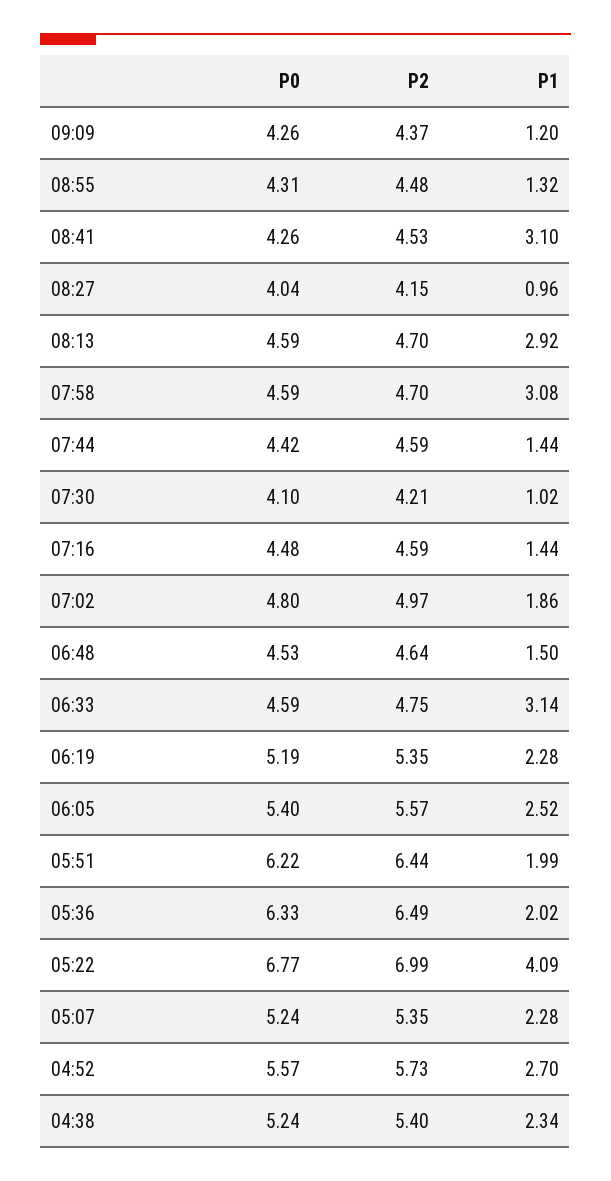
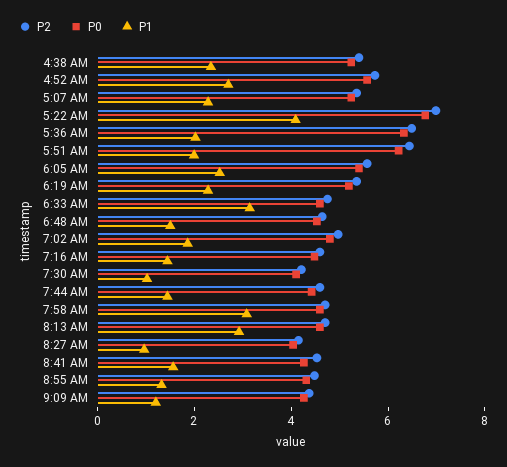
  {
    "P0": {
      "09:09": 4.26,
      "08:55": 4.31,
      "08:41": 4.26,
      "08:27": 4.04,
      "08:13": 4.59,
      "07:58": 4.59,
      "07:44": 4.42,
      "07:30": 4.1,
      "07:16": 4.48,
      "07:02": 4.8,
      "06:48": 4.53,
      "06:33": 4.59,
      "06:19": 5.19,
      "06:05": 5.4,
      "05:51": 6.22,
      "05:36": 6.33,
      "05:22": 6.77,
      "05:07": 5.24,
      "04:52": 5.57,
      "04:38": 5.24
    },
    "P2": {
      "09:09": 4.37,
      "08:55": 4.48,
      "08:41": 4.53,
      "08:27": 4.15,
      "08:13": 4.7,
      "07:58": 4.7,
      "07:44": 4.59,
      "07:30": 4.21,
      "07:16": 4.59,
      "07:02": 4.97,
      "06:48": 4.64,
      "06:33": 4.75,
      "06:19": 5.35,
      "06:05": 5.57,
      "05:51": 6.44,
      "05:36": 6.49,
      "05:22": 6.99,
      "05:07": 5.35,
      "04:52": 5.73,
      "04:38": 5.4
    },
    "P1": {
      "09:09": 1.2,
      "08:55": 1.32,
-     "08:41": 3.1,
+     "08:41": 1.5,
      "08:27": 0.96,
      "08:13": 2.92,
      "07:58": 3.08,
      "07:44": 1.44,
      "07:30": 1.02,
      "07:16": 1.44,
      "07:02": 1.86,
      "06:48": 1.5,
      "06:33": 3.14,
      "06:19": 2.28,
      "06:05": 2.52,
      "05:51": 1.99,
      "05:36": 2.02,
      "05:22": 4.09,
      "05:07": 2.28,
      "04:52": 2.7,
      "04:38": 2.34
    }
  }

